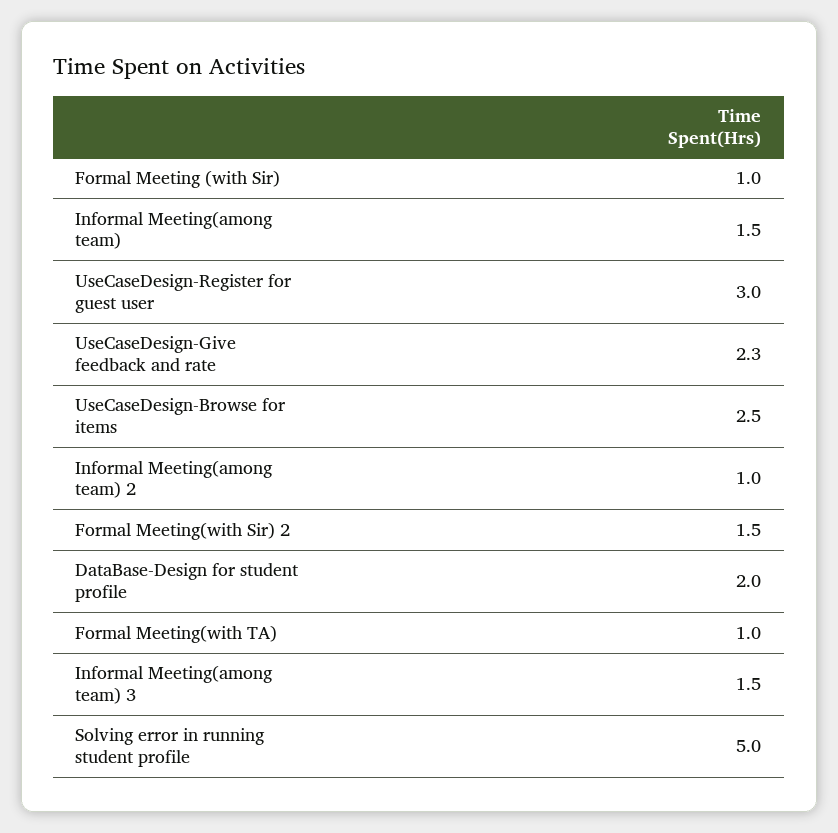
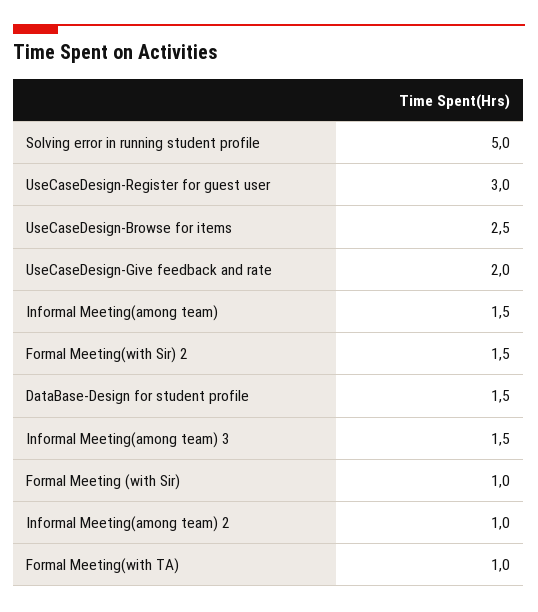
  {
    "Formal Meeting (with Sir)": 1,
    "Informal Meeting(among team)": 1.5,
    "UseCaseDesign-Register for guest user": 3,
-   "UseCaseDesign-Give feedback and rate": 2.3,
+   "UseCaseDesign-Give feedback and rate": 2,
    "UseCaseDesign-Browse for items": 2.5,
    "Informal Meeting(among team) 2": 1,
    "Formal Meeting(with Sir) 2": 1.5,
-   "DataBase-Design for student profile": 2,
+   "DataBase-Design for student profile": 1.5,
    "Formal Meeting(with TA)": 1,
    "Informal Meeting(among team) 3": 1.5,
    "Solving error in running student profile": 5
  }

